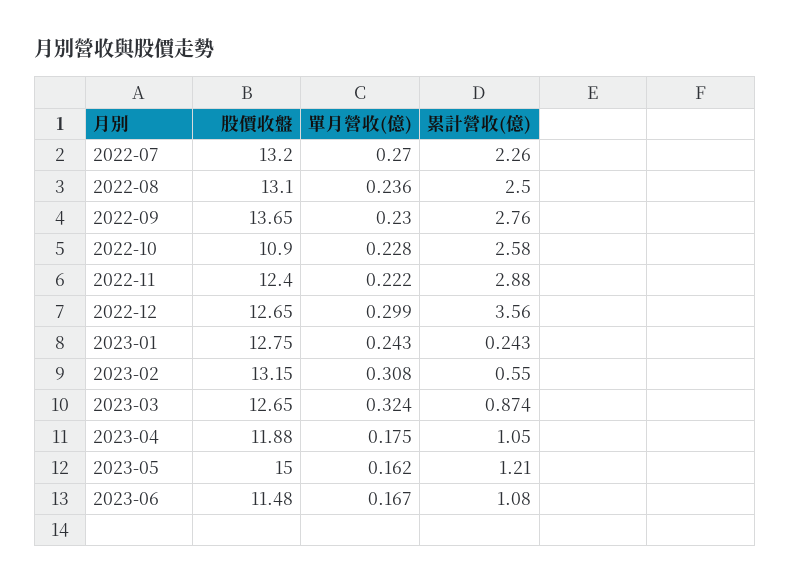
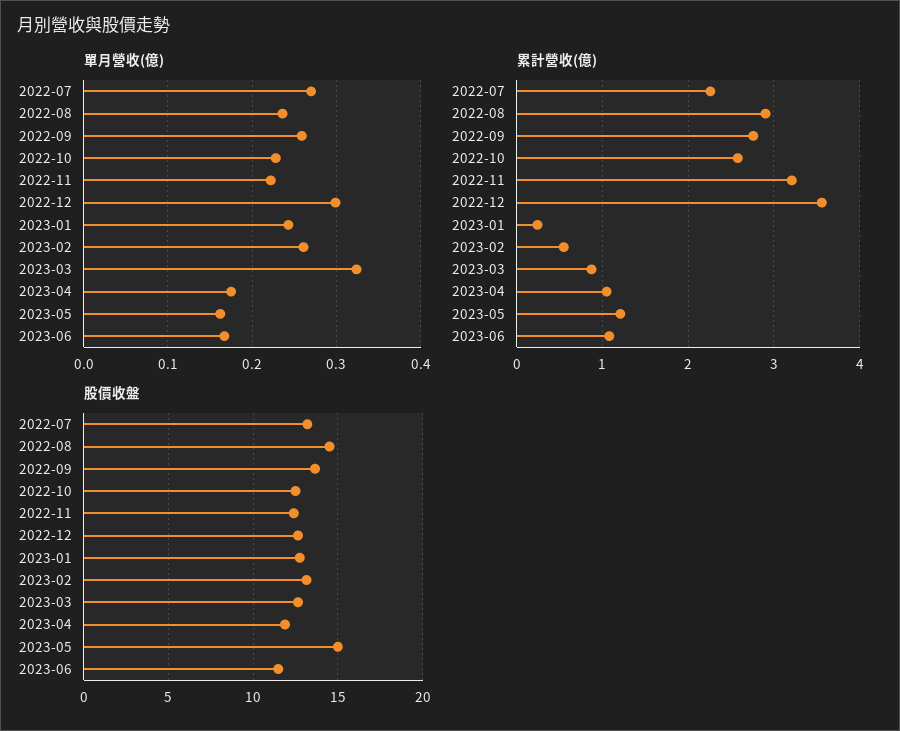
  {
    "股價收盤": {
      "2022-07": 13.2,
-     "2022-08": 13.1,
+     "2022-08": 14.5,
      "2022-09": 13.65,
-     "2022-10": 10.9,
+     "2022-10": 12.5,
      "2022-11": 12.4,
      "2022-12": 12.65,
      "2023-01": 12.75,
      "2023-02": 13.15,
      "2023-03": 12.65,
      "2023-04": 11.88,
      "2023-05": 15,
      "2023-06": 11.48
    },
    "單月營收(億)": {
      "2022-07": 0.27,
      "2022-08": 0.236,
-     "2022-09": 0.23,
+     "2022-09": 0.26,
      "2022-10": 0.228,
      "2022-11": 0.222,
      "2022-12": 0.299,
      "2023-01": 0.243,
-     "2023-02": 0.308,
+     "2023-02": 0.26,
      "2023-03": 0.324,
      "2023-04": 0.175,
      "2023-05": 0.162,
      "2023-06": 0.167
    },
    "累計營收(億)": {
      "2022-07": 2.26,
-     "2022-08": 2.5,
+     "2022-08": 2.9,
      "2022-09": 2.76,
      "2022-10": 2.58,
-     "2022-11": 2.88,
+     "2022-11": 3.2,
      "2022-12": 3.56,
      "2023-01": 0.243,
      "2023-02": 0.55,
      "2023-03": 0.874,
      "2023-04": 1.05,
      "2023-05": 1.21,
      "2023-06": 1.08
    }
  }

